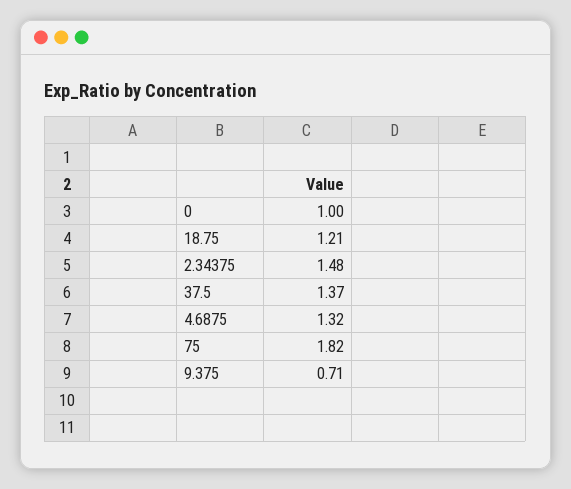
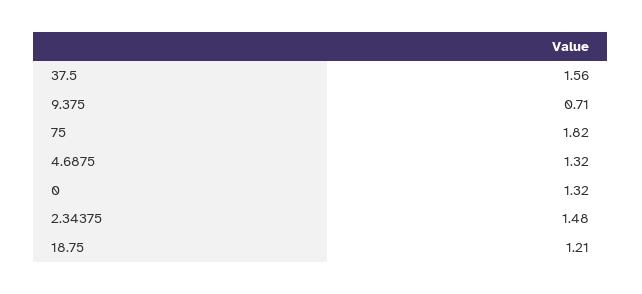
  {
-   "0": 1,
+   "0": 1.32,
    "18.75": 1.21,
    "2.34375": 1.48,
-   "37.5": 1.37,
+   "37.5": 1.56,
    "4.6875": 1.32,
    "75": 1.82,
    "9.375": 0.71
  }

